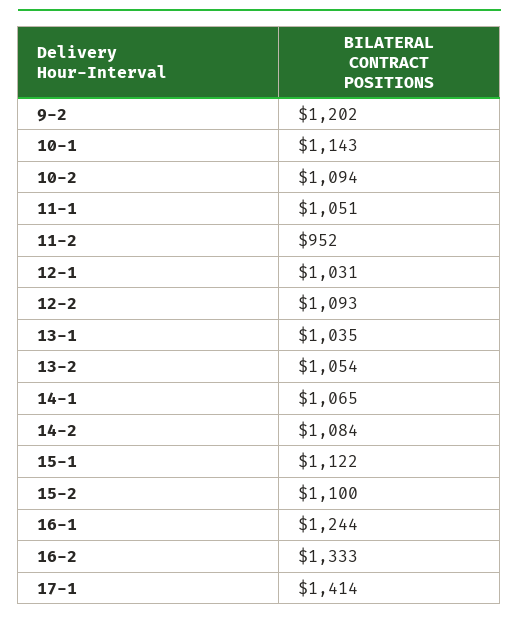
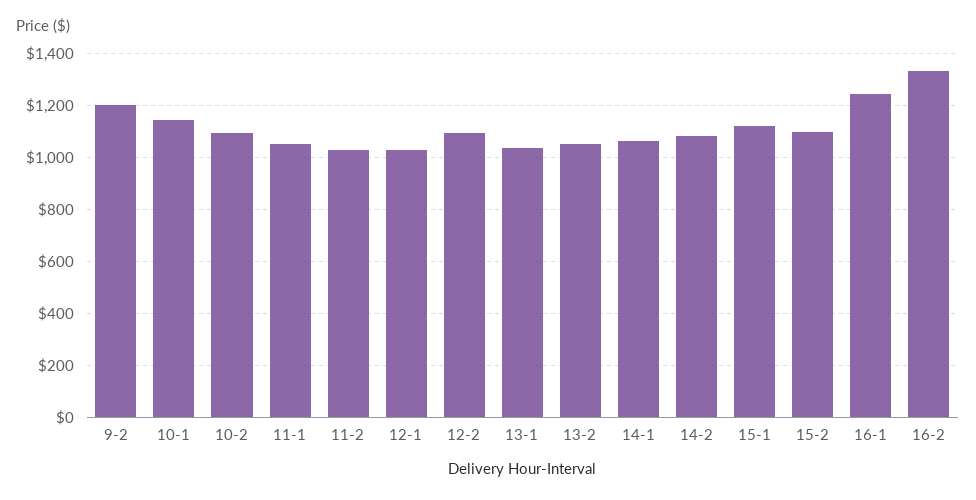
  {
    "9-2": 1202,
    "10-1": 1143,
    "10-2": 1094,
    "11-1": 1051,
-   "11-2": 952,
+   "11-2": 1025,
    "12-1": 1031,
    "12-2": 1093,
    "13-1": 1035,
    "13-2": 1054,
    "14-1": 1065,
    "14-2": 1084,
    "15-1": 1122,
    "15-2": 1100,
    "16-1": 1244,
-   "16-2": 1333,
+   "16-2": 1333
-   "17-1": 1414
  }

